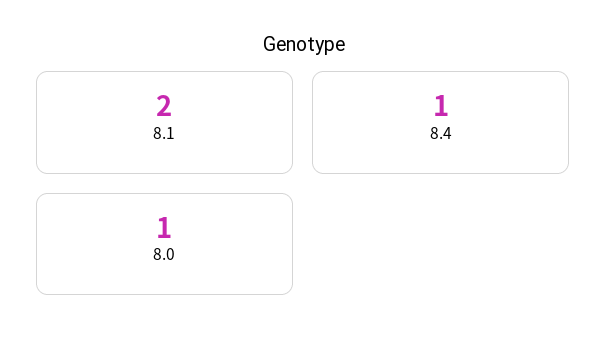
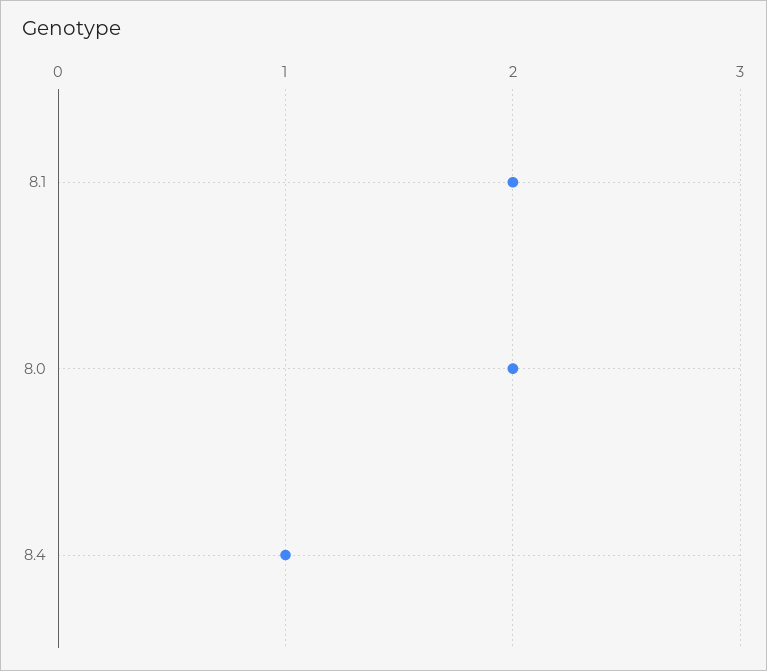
  {
    "8.1": 2,
    "8.4": 1,
-   "8.0": 1
+   "8.0": 2
  }

